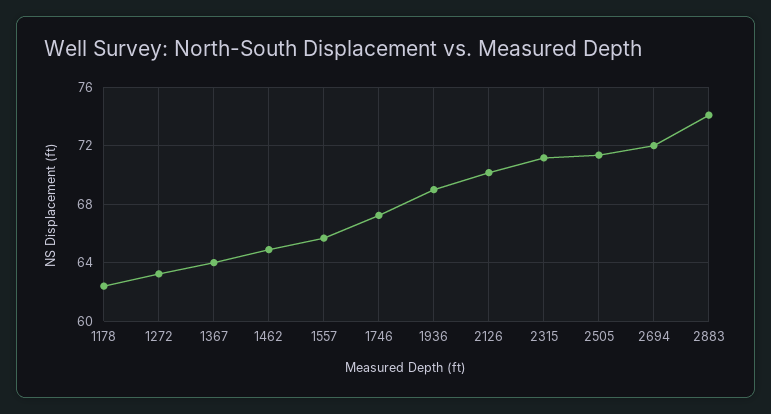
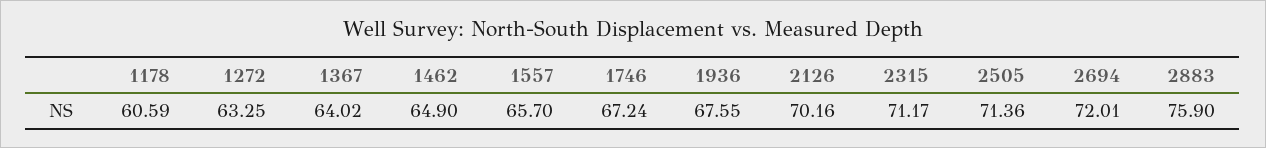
  {
-   "1178": 62.5,
+   "1178": 60.59,
    "1272": 63.25,
    "1367": 64.02,
    "1462": 64.9,
    "1557": 65.7,
    "1746": 67.24,
-   "1936": 69,
+   "1936": 67.55,
    "2126": 70.16,
    "2315": 71.17,
    "2505": 71.36,
    "2694": 72.01,
-   "2883": 74
+   "2883": 75.9
  }

